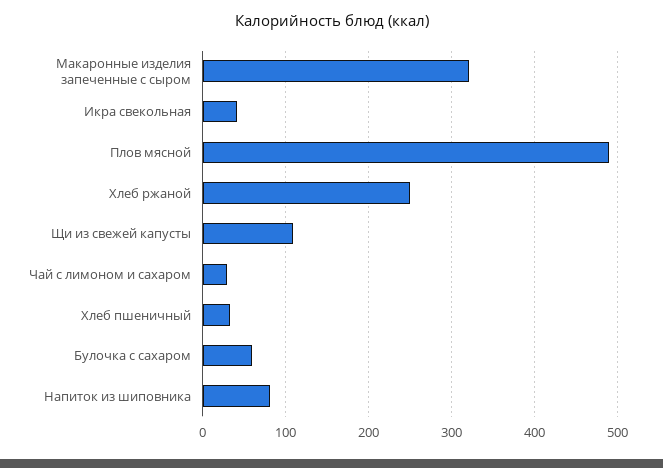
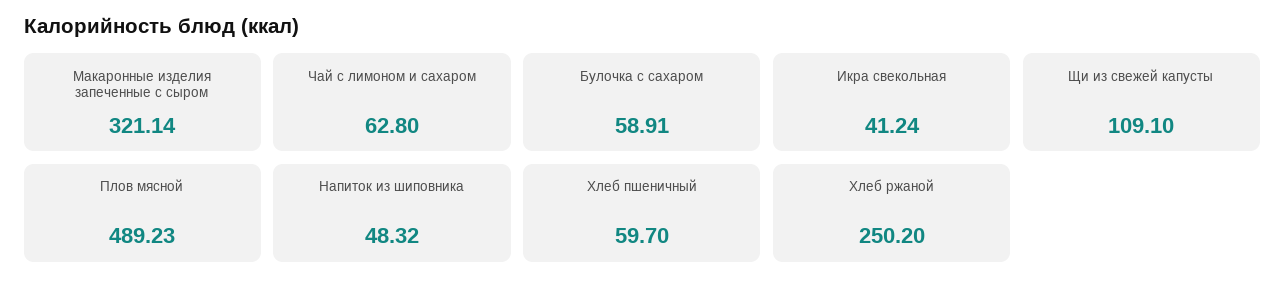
  {
    "Макаронные изделия запеченные с сыром": 321.14,
    "Икра свекольная": 41.24,
    "Плов мясной": 489.23,
    "Хлеб ржаной": 250.2,
    "Щи из свежей капусты": 109.1,
-   "Чай с лимоном и сахаром": 30,
+   "Чай с лимоном и сахаром": 62.8,
-   "Хлеб пшеничный": 30,
+   "Хлеб пшеничный": 59.7,
    "Булочка с сахаром": 58.91,
-   "Напиток из шиповника": 80
+   "Напиток из шиповника": 48.32
  }

